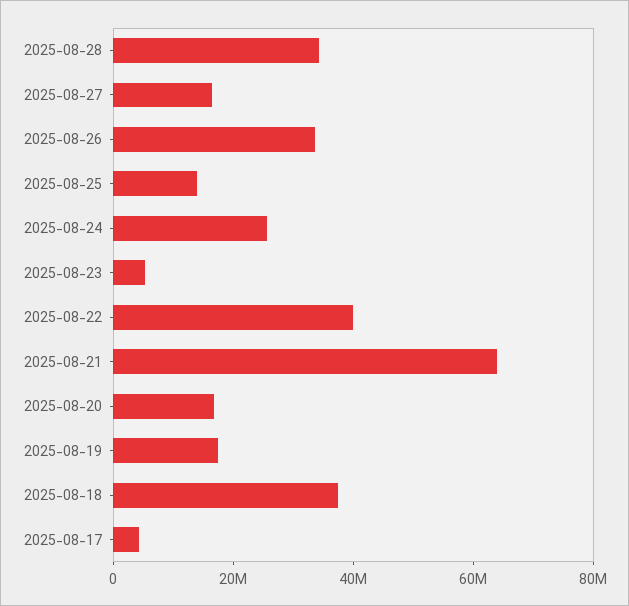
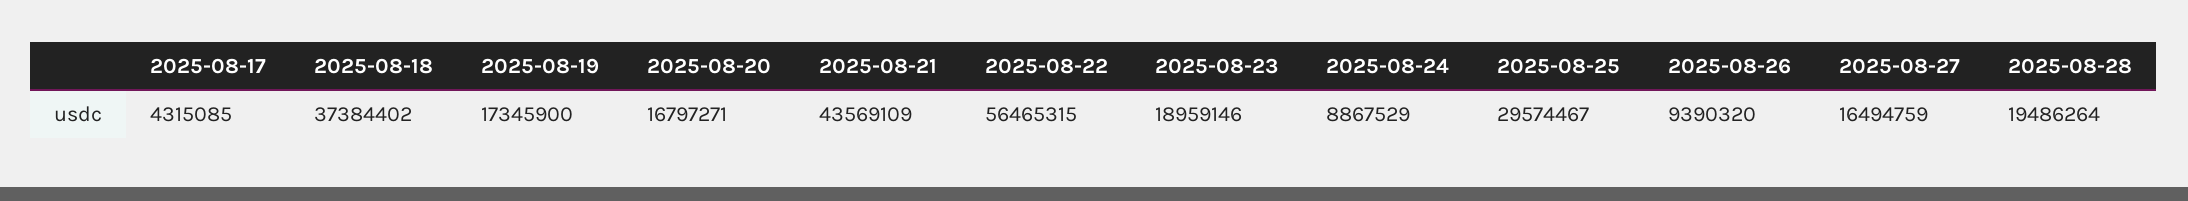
  {
-   "2025-08-28": 35000000,
+   "2025-08-28": 19486264,
    "2025-08-27": 16494759,
-   "2025-08-26": 35000000,
+   "2025-08-26": 9390320,
-   "2025-08-25": 15000000,
+   "2025-08-25": 29574467,
-   "2025-08-24": 25000000,
+   "2025-08-24": 8867529,
-   "2025-08-23": 5000000,
+   "2025-08-23": 18959146,
-   "2025-08-22": 40000000,
+   "2025-08-22": 56465315,
-   "2025-08-21": 65000000,
+   "2025-08-21": 43569109,
    "2025-08-20": 16797271,
    "2025-08-19": 17345900,
    "2025-08-18": 37384402,
    "2025-08-17": 4315085
  }

